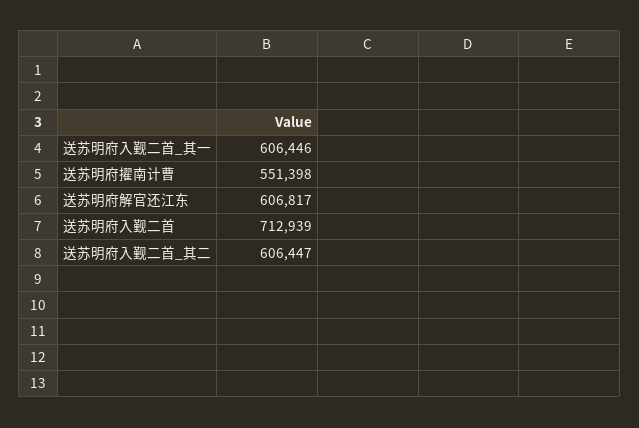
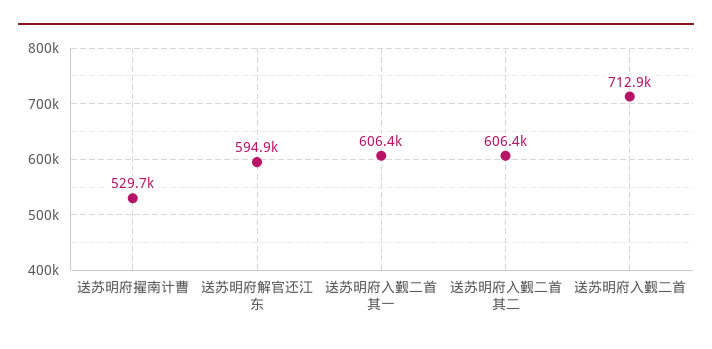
  {
    "送苏明府入觐二首_其一": 606446,
-   "送苏明府擢南计曹": 551398,
+   "送苏明府擢南计曹": 529700,
-   "送苏明府解官还江东": 606817,
+   "送苏明府解官还江东": 594900,
    "送苏明府入觐二首": 712939,
    "送苏明府入觐二首_其二": 606447
  }

